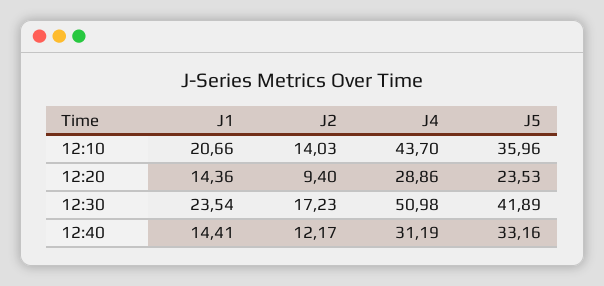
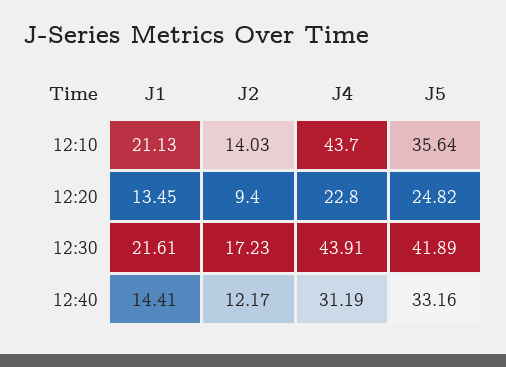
  {
    "J1": {
-     "12:10": 20.66,
+     "12:10": 21.13,
-     "12:20": 14.36,
+     "12:20": 13.45,
-     "12:30": 23.54,
+     "12:30": 21.61,
      "12:40": 14.41
    },
    "J2": {
      "12:10": 14.03,
      "12:20": 9.4,
      "12:30": 17.23,
      "12:40": 12.17
    },
    "J4": {
      "12:10": 43.7,
-     "12:20": 28.86,
+     "12:20": 22.8,
-     "12:30": 50.98,
+     "12:30": 43.91,
      "12:40": 31.19
    },
    "J5": {
-     "12:10": 35.96,
+     "12:10": 35.64,
-     "12:20": 23.53,
+     "12:20": 24.82,
      "12:30": 41.89,
      "12:40": 33.16
    }
  }

